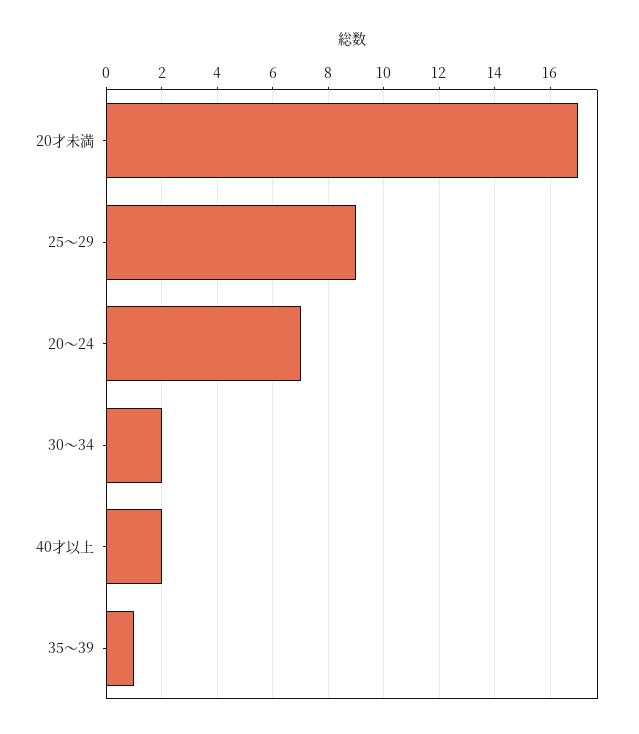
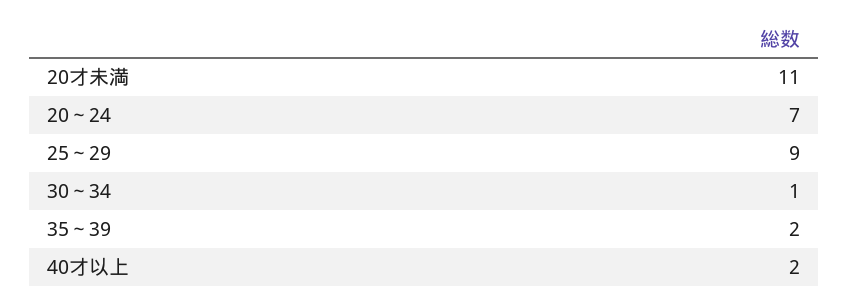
  {
-   "20才未満": 17,
+   "20才未満": 11,
    "25～29": 9,
    "20～24": 7,
-   "30～34": 2,
+   "30～34": 1,
    "40才以上": 2,
-   "35～39": 1
+   "35～39": 2
  }

